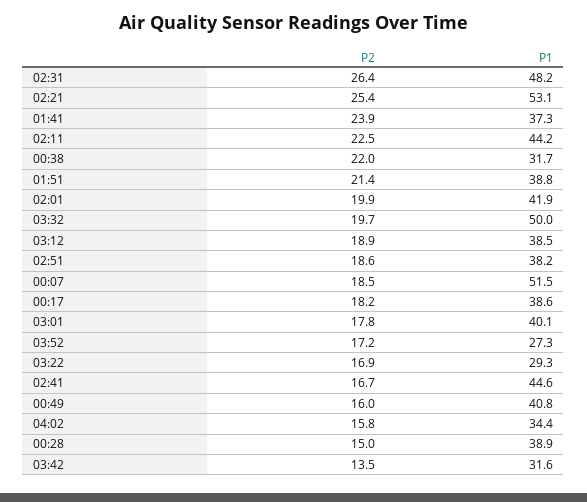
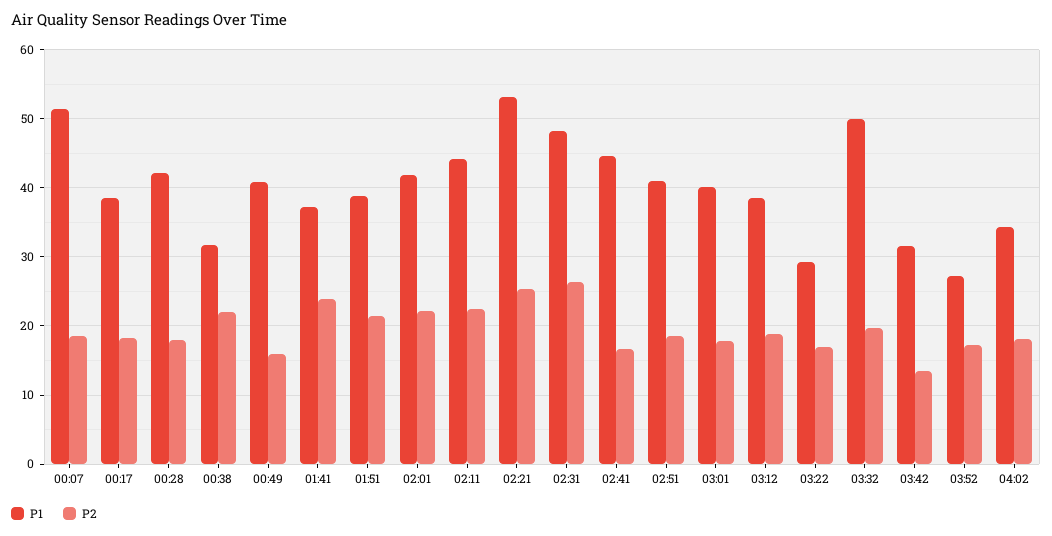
  {
    "P2": {
      "02:31": 26.4,
      "02:21": 25.4,
      "01:41": 23.9,
      "02:11": 22.5,
      "00:38": 22,
      "01:51": 21.4,
-     "02:01": 19.9,
+     "02:01": 22,
      "03:32": 19.7,
      "03:12": 18.9,
      "02:51": 18.6,
      "00:07": 18.5,
      "00:17": 18.2,
      "03:01": 17.8,
      "03:52": 17.2,
      "03:22": 16.9,
      "02:41": 16.7,
      "00:49": 16,
-     "04:02": 15.8,
+     "04:02": 18,
-     "00:28": 15,
+     "00:28": 18,
      "03:42": 13.5
    },
    "P1": {
      "02:31": 48.2,
      "02:21": 53.1,
      "01:41": 37.3,
      "02:11": 44.2,
      "00:38": 31.7,
      "01:51": 38.8,
      "02:01": 41.9,
      "03:32": 50,
      "03:12": 38.5,
-     "02:51": 38.2,
+     "02:51": 41,
      "00:07": 51.5,
      "00:17": 38.6,
      "03:01": 40.1,
      "03:52": 27.3,
      "03:22": 29.3,
      "02:41": 44.6,
      "00:49": 40.8,
      "04:02": 34.4,
-     "00:28": 38.9,
+     "00:28": 42,
      "03:42": 31.6
    }
  }

